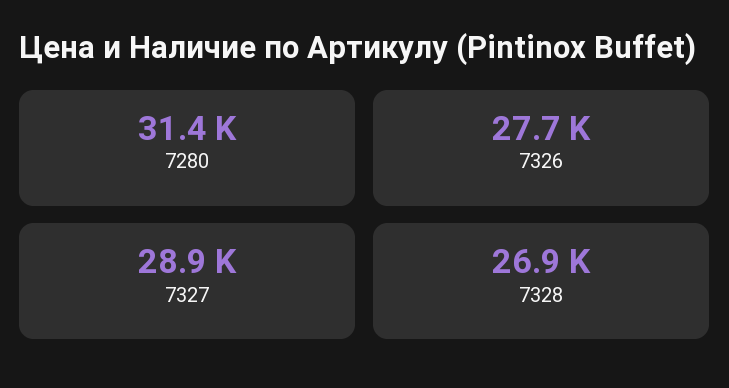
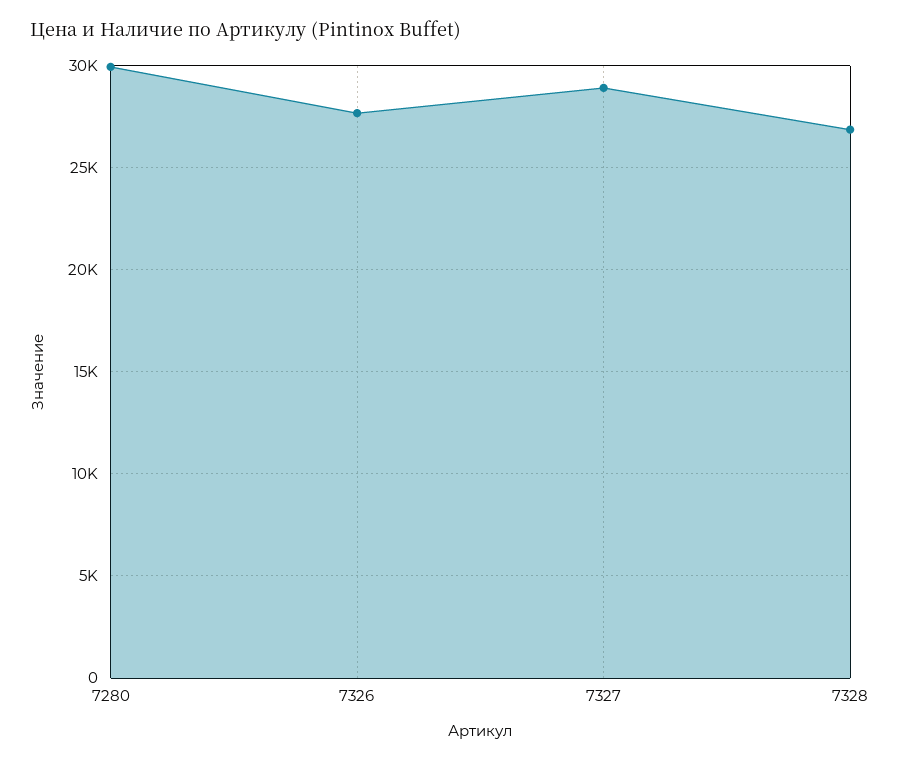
  {
-   "7280": 31400,
+   "7280": 30000,
    "7326": 27700,
    "7327": 28900,
    "7328": 26900
  }

